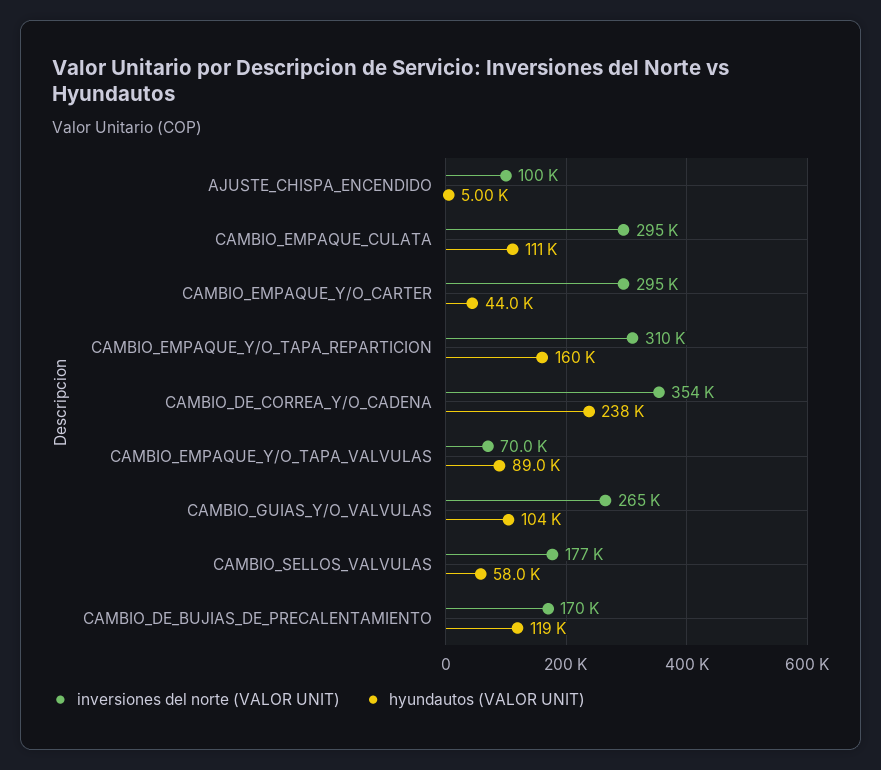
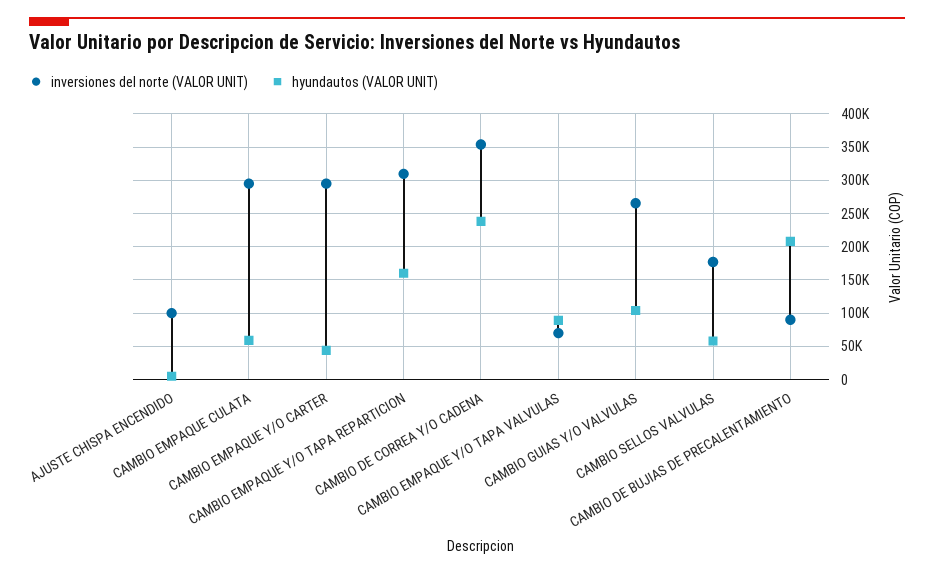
  {
    "inversiones del norte (VALOR UNIT)": {
      "AJUSTE_CHISPA_ENCENDIDO": 100000,
      "CAMBIO_EMPAQUE_CULATA": 295000,
      "CAMBIO_EMPAQUE_Y/O_CARTER": 295000,
      "CAMBIO_EMPAQUE_Y/O_TAPA_REPARTICION": 310000,
      "CAMBIO_DE_CORREA_Y/O_CADENA": 354000,
      "CAMBIO_EMPAQUE_Y/O_TAPA_VALVULAS": 70000,
      "CAMBIO_GUIAS_Y/O_VALVULAS": 265000,
      "CAMBIO_SELLOS_VALVULAS": 177000,
-     "CAMBIO_DE_BUJIAS_DE_PRECALENTAMIENTO": 170000
+     "CAMBIO_DE_BUJIAS_DE_PRECALENTAMIENTO": 90000
    },
    "hyundautos (VALOR UNIT)": {
      "AJUSTE_CHISPA_ENCENDIDO": 5000,
-     "CAMBIO_EMPAQUE_CULATA": 111000,
+     "CAMBIO_EMPAQUE_CULATA": 60000,
      "CAMBIO_EMPAQUE_Y/O_CARTER": 44000,
      "CAMBIO_EMPAQUE_Y/O_TAPA_REPARTICION": 160000,
      "CAMBIO_DE_CORREA_Y/O_CADENA": 238000,
      "CAMBIO_EMPAQUE_Y/O_TAPA_VALVULAS": 89000,
      "CAMBIO_GUIAS_Y/O_VALVULAS": 104000,
      "CAMBIO_SELLOS_VALVULAS": 58000,
-     "CAMBIO_DE_BUJIAS_DE_PRECALENTAMIENTO": 119000
+     "CAMBIO_DE_BUJIAS_DE_PRECALENTAMIENTO": 210000
    }
  }

